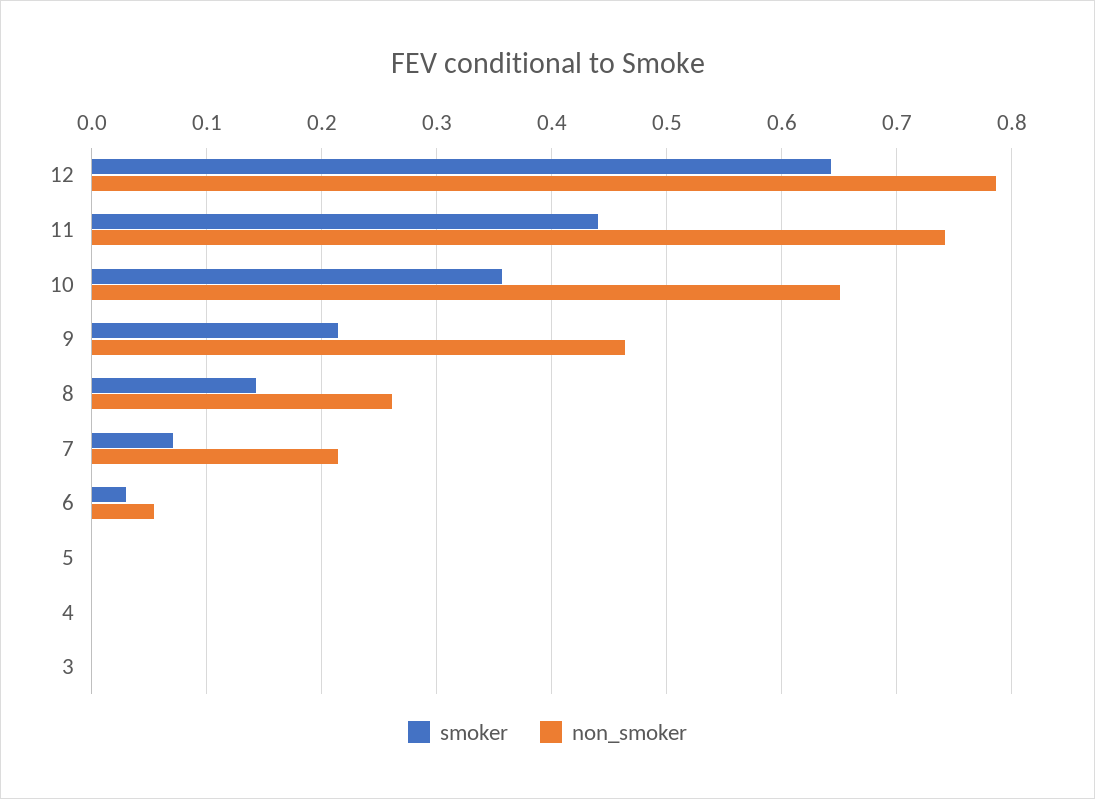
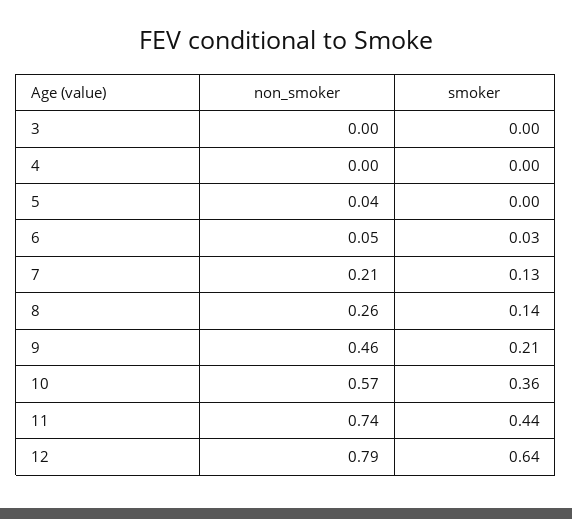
  {
    "smoker": {
      "12": 0.64,
      "11": 0.44,
      "10": 0.36,
      "9": 0.21,
      "8": 0.14,
-     "7": 0.07,
+     "7": 0.13,
      "6": 0.03,
      "5": 0,
      "4": 0,
      "3": 0
    },
    "non_smoker": {
      "12": 0.79,
      "11": 0.74,
-     "10": 0.65,
+     "10": 0.57,
      "9": 0.46,
      "8": 0.26,
      "7": 0.21,
      "6": 0.05,
-     "5": 0,
+     "5": 0.04,
      "4": 0,
      "3": 0
    }
  }

